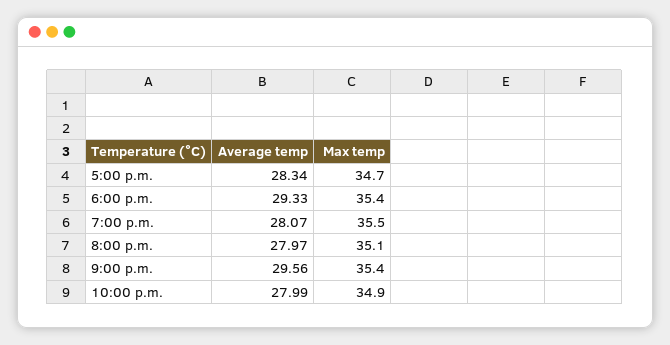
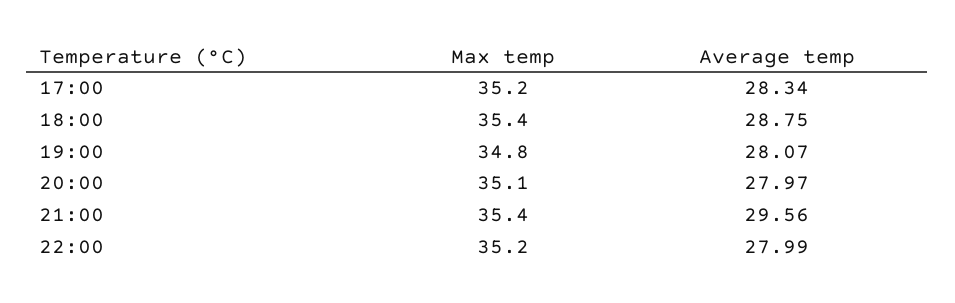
  {
    "Average temp": {
      "5:00 p.m.": 28.34,
-     "6:00 p.m.": 29.33,
+     "6:00 p.m.": 28.75,
      "7:00 p.m.": 28.07,
      "8:00 p.m.": 27.97,
      "9:00 p.m.": 29.56,
      "10:00 p.m.": 27.99
    },
    "Max temp": {
-     "5:00 p.m.": 34.7,
+     "5:00 p.m.": 35.2,
      "6:00 p.m.": 35.4,
-     "7:00 p.m.": 35.5,
+     "7:00 p.m.": 34.8,
      "8:00 p.m.": 35.1,
      "9:00 p.m.": 35.4,
-     "10:00 p.m.": 34.9
+     "10:00 p.m.": 35.2
    }
  }

